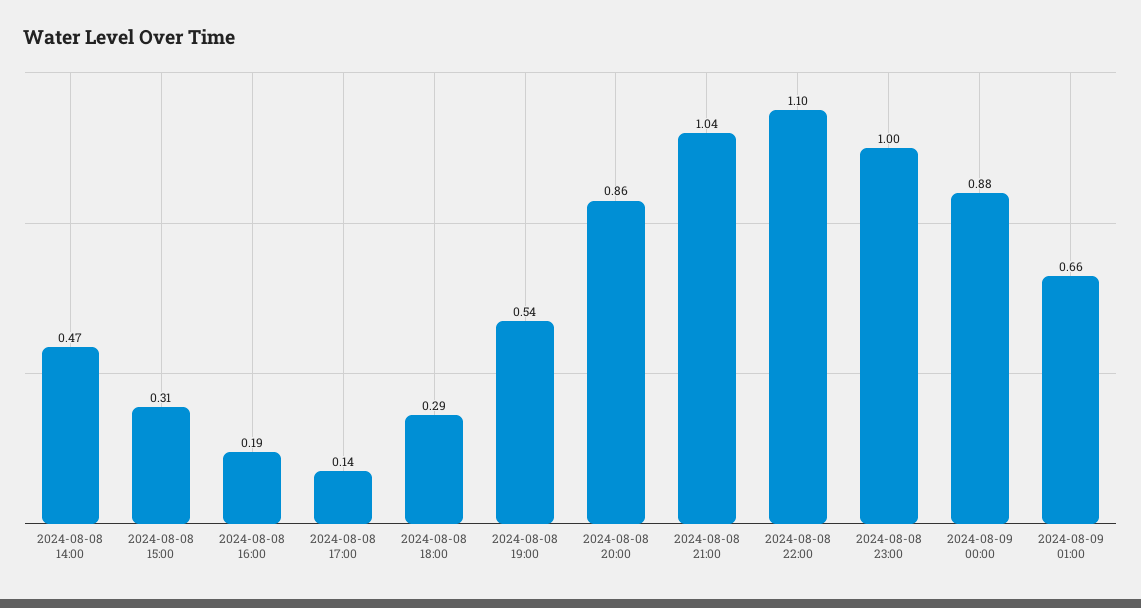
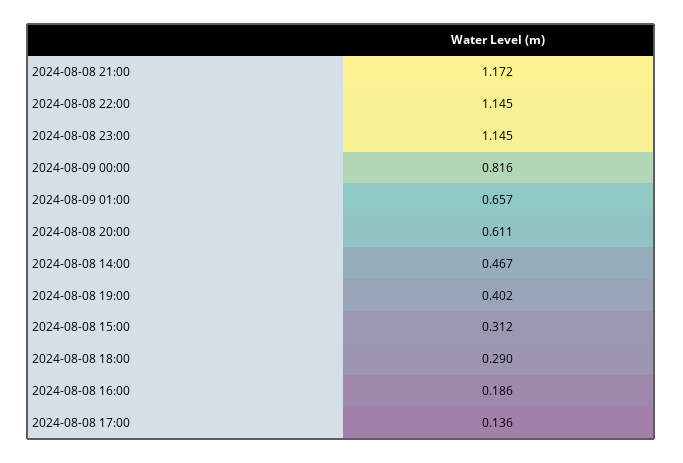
  {
    "2024-08-08 14:00": 0.467,
    "2024-08-08 15:00": 0.312,
    "2024-08-08 16:00": 0.186,
    "2024-08-08 17:00": 0.136,
    "2024-08-08 18:00": 0.29,
-   "2024-08-08 19:00": 0.54,
+   "2024-08-08 19:00": 0.402,
-   "2024-08-08 20:00": 0.86,
+   "2024-08-08 20:00": 0.611,
-   "2024-08-08 21:00": 1.04,
+   "2024-08-08 21:00": 1.172,
-   "2024-08-08 22:00": 1.1,
+   "2024-08-08 22:00": 1.145,
-   "2024-08-08 23:00": 1,
+   "2024-08-08 23:00": 1.145,
-   "2024-08-09 00:00": 0.88,
+   "2024-08-09 00:00": 0.816,
    "2024-08-09 01:00": 0.657
  }

